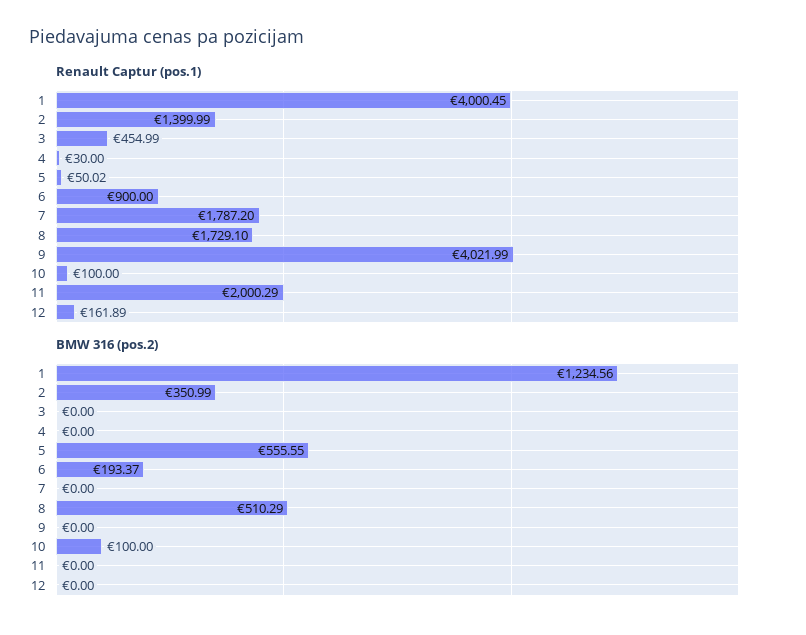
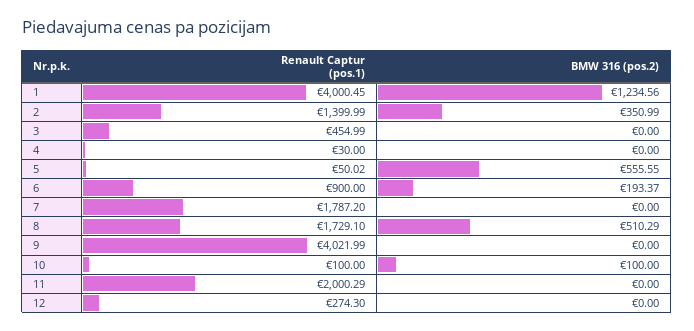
  {
    "Renault Captur (pos.1)": {
      "1": 4000.45,
      "2": 1399.99,
      "3": 454.99,
      "4": 30,
      "5": 50.02,
      "6": 900,
      "7": 1787.2,
      "8": 1729.1,
      "9": 4021.99,
      "10": 100,
      "11": 2000.29,
-     "12": 161.89
+     "12": 274.3
    },
    "BMW 316 (pos.2)": {
      "1": 1234.56,
      "2": 350.99,
      "3": 0,
      "4": 0,
      "5": 555.55,
      "6": 193.37,
      "7": 0,
      "8": 510.29,
      "9": 0,
      "10": 100,
      "11": 0,
      "12": 0
    }
  }

